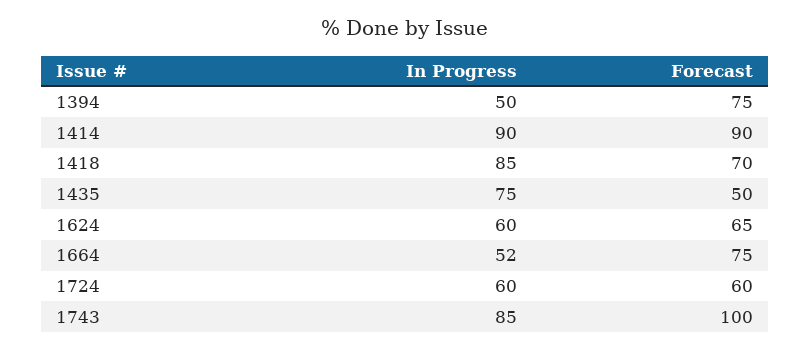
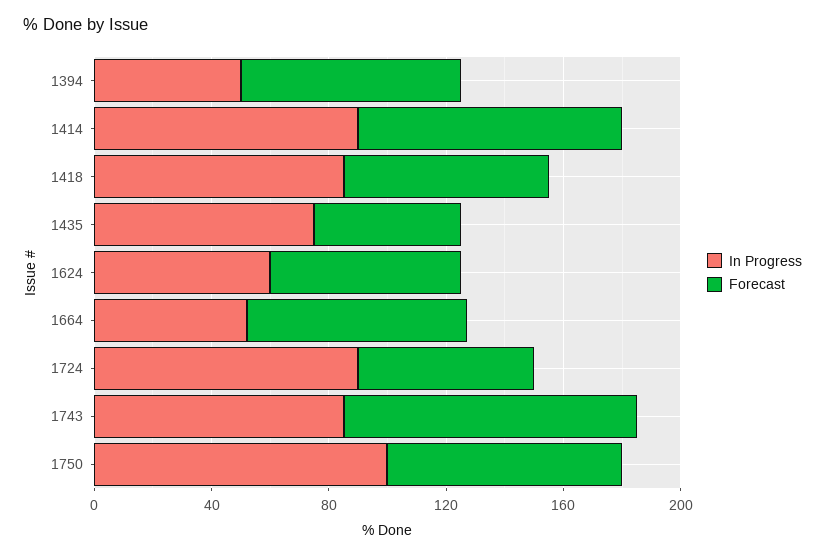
  {
    "In Progress": {
      "1394": 50,
      "1414": 90,
      "1418": 85,
      "1435": 75,
      "1624": 60,
      "1664": 52,
-     "1724": 60,
+     "1724": 90,
-     "1743": 85
+     "1743": 85,
+     "1750": 100
    },
    "Forecast": {
      "1394": 75,
      "1414": 90,
      "1418": 70,
      "1435": 50,
      "1624": 65,
      "1664": 75,
      "1724": 60,
-     "1743": 100
+     "1743": 100,
+     "1750": 80
    }
  }

